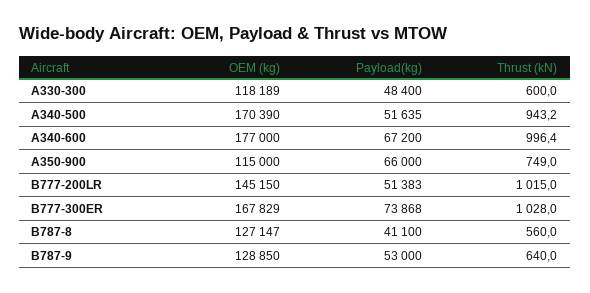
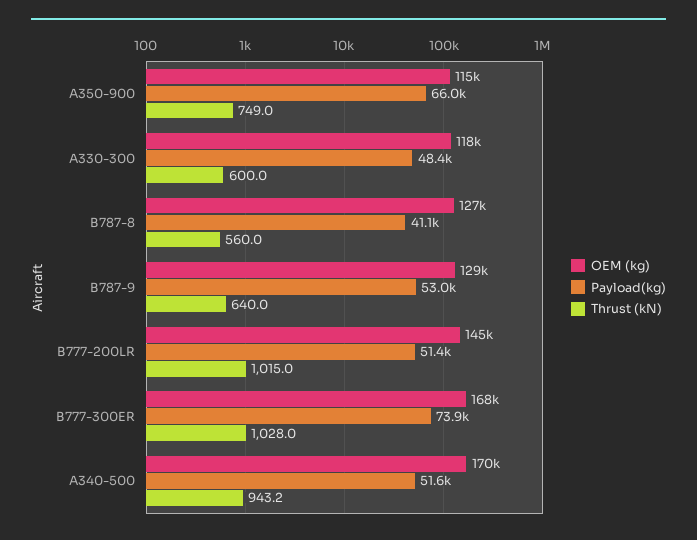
  {
    "OEM (kg)": {
      "A330-300": 118189,
      "A340-500": 170390,
-     "A340-600": 177000,
      "A350-900": 115000,
      "B777-200LR": 145150,
      "B777-300ER": 167829,
      "B787-8": 127147,
      "B787-9": 128850
    },
    "Payload(kg)": {
      "A330-300": 48400,
      "A340-500": 51635,
-     "A340-600": 67200,
      "A350-900": 66000,
      "B777-200LR": 51383,
      "B777-300ER": 73868,
      "B787-8": 41100,
      "B787-9": 53000
    },
    "Thrust (kN)": {
      "A330-300": 600,
      "A340-500": 943.2,
-     "A340-600": 996.4,
      "A350-900": 749,
      "B777-200LR": 1015,
      "B777-300ER": 1028,
      "B787-8": 560,
      "B787-9": 640
    }
  }

